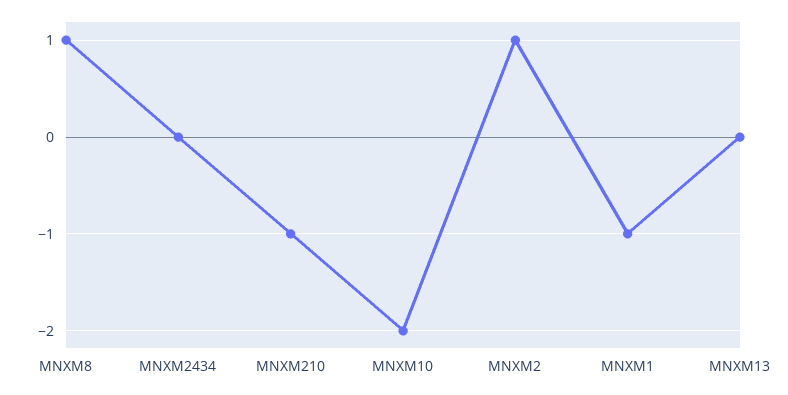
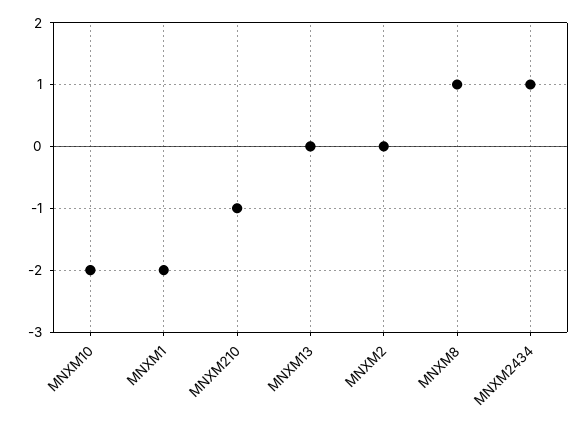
  {
    "MNXM8": 1,
-   "MNXM2434": 0,
+   "MNXM2434": 1,
    "MNXM210": -1,
    "MNXM10": -2,
-   "MNXM2": 1,
+   "MNXM2": 0,
-   "MNXM1": -1,
+   "MNXM1": -2,
    "MNXM13": 0
  }

